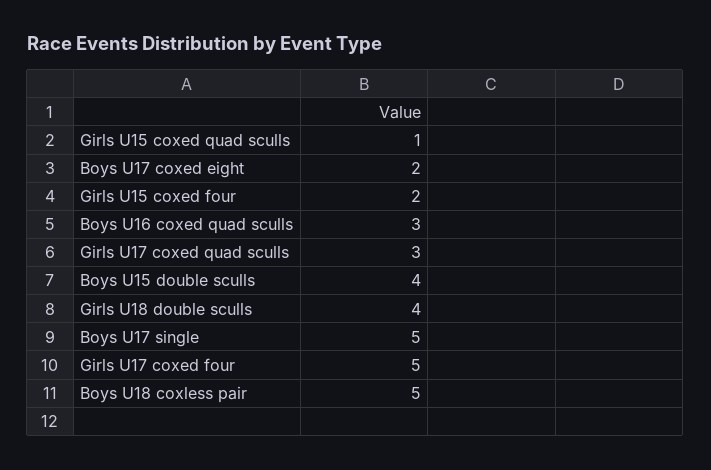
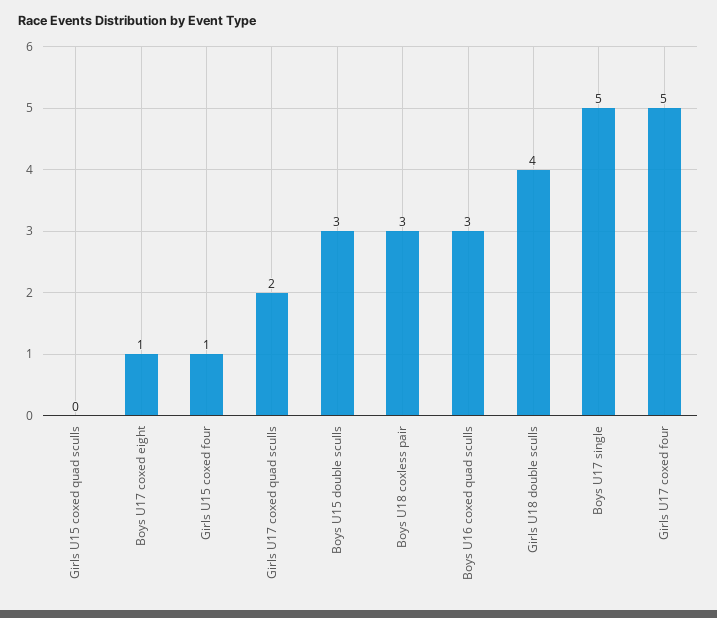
  {
-   "Girls U15 coxed quad sculls": 1,
+   "Girls U15 coxed quad sculls": 0,
-   "Boys U17 coxed eight": 2,
+   "Boys U17 coxed eight": 1,
-   "Girls U15 coxed four": 2,
+   "Girls U15 coxed four": 1,
    "Boys U16 coxed quad sculls": 3,
-   "Girls U17 coxed quad sculls": 3,
+   "Girls U17 coxed quad sculls": 2,
-   "Boys U15 double sculls": 4,
+   "Boys U15 double sculls": 3,
    "Girls U18 double sculls": 4,
    "Boys U17 single": 5,
    "Girls U17 coxed four": 5,
-   "Boys U18 coxless pair": 5
+   "Boys U18 coxless pair": 3
  }

